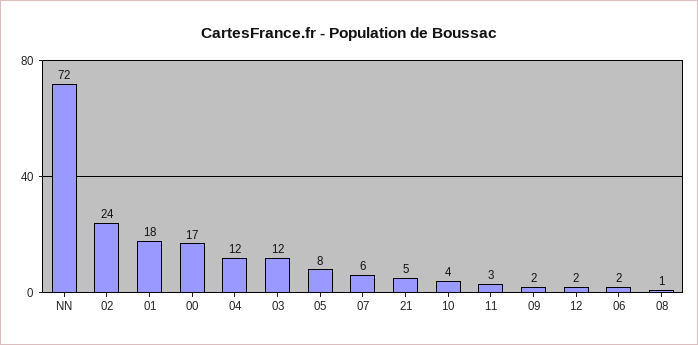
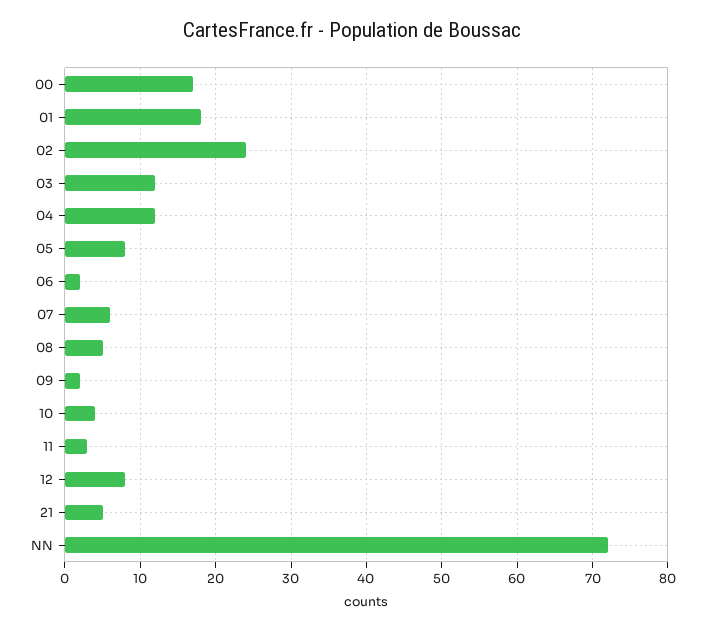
  {
    "NN": 72,
    "02": 24,
    "01": 18,
    "00": 17,
    "04": 12,
    "03": 12,
    "05": 8,
    "07": 6,
    "21": 5,
    "10": 4,
    "11": 3,
    "09": 2,
-   "12": 2,
+   "12": 8,
    "06": 2,
-   "08": 1
+   "08": 5
  }

